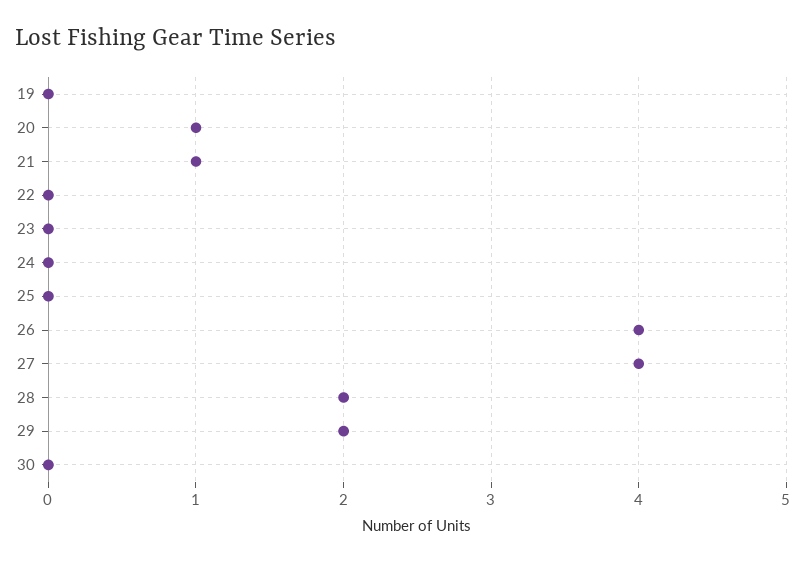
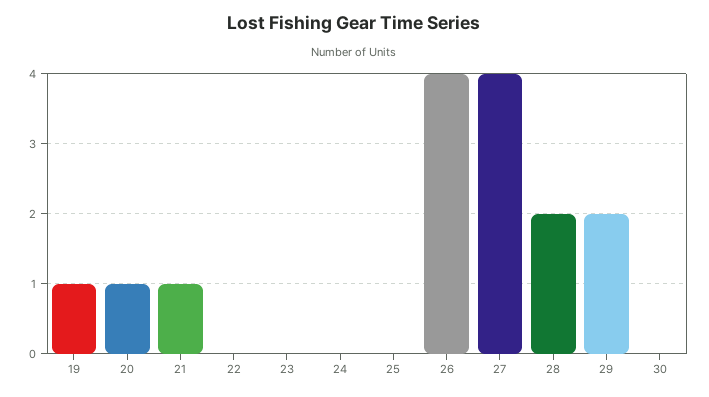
  {
-   "19": 0,
+   "19": 1,
    "20": 1,
    "21": 1,
    "22": 0,
    "23": 0,
    "24": 0,
    "25": 0,
    "26": 4,
    "27": 4,
    "28": 2,
    "29": 2,
    "30": 0
  }

